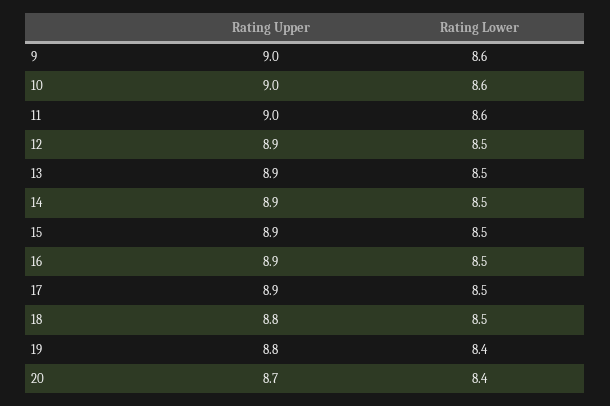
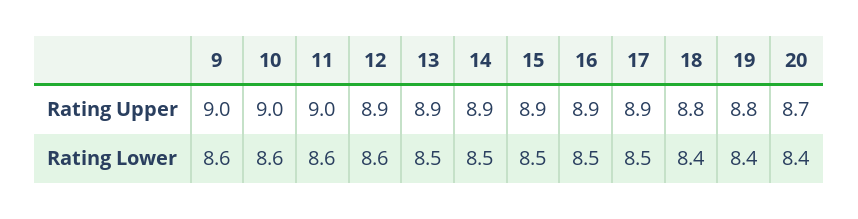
  {
    "Rating Upper": {
      "9": 9,
      "10": 9,
      "11": 9,
      "12": 8.9,
      "13": 8.9,
      "14": 8.9,
      "15": 8.9,
      "16": 8.9,
      "17": 8.9,
      "18": 8.8,
      "19": 8.8,
      "20": 8.7
    },
    "Rating Lower": {
      "9": 8.6,
      "10": 8.6,
      "11": 8.6,
-     "12": 8.5,
+     "12": 8.6,
      "13": 8.5,
      "14": 8.5,
      "15": 8.5,
      "16": 8.5,
      "17": 8.5,
-     "18": 8.5,
+     "18": 8.4,
      "19": 8.4,
      "20": 8.4
    }
  }

